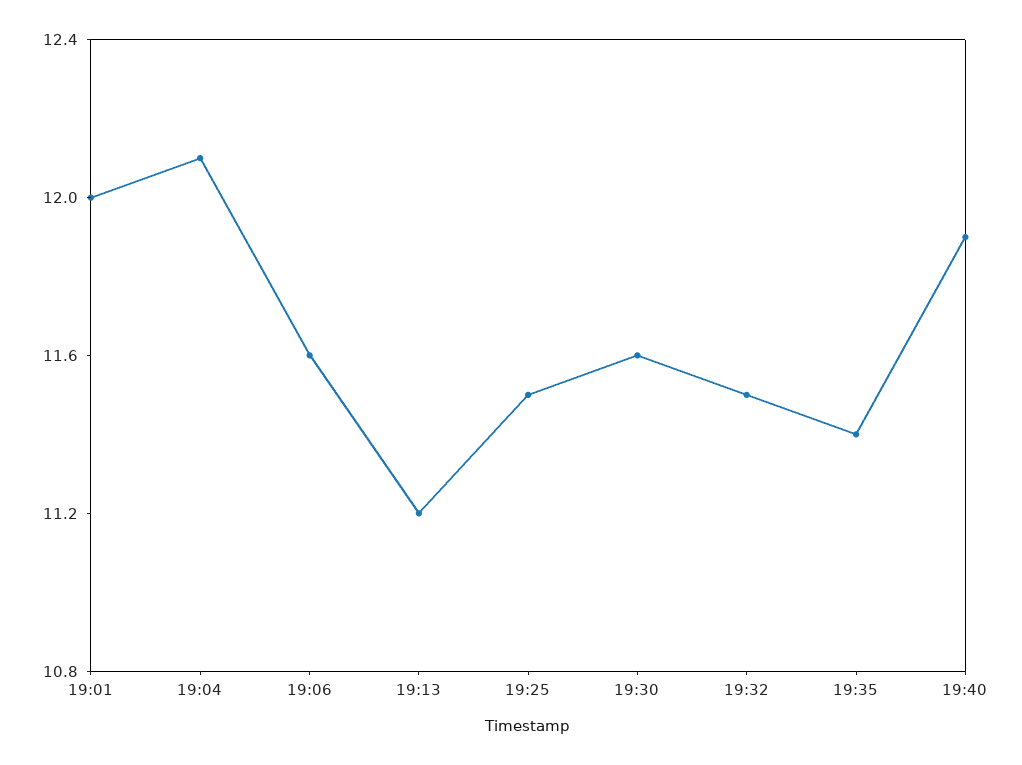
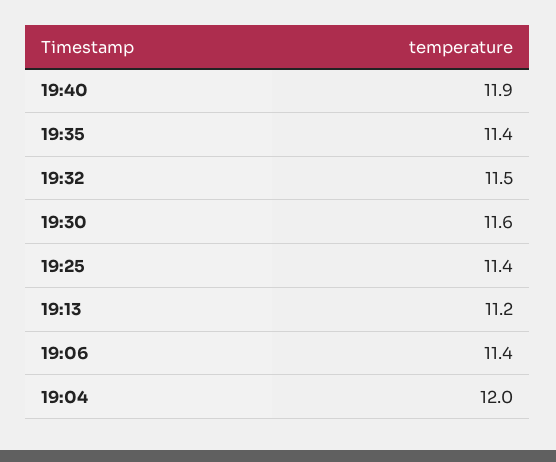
  {
-   "19:01": 12,
-   "19:04": 12.1,
+   "19:04": 12,
-   "19:06": 11.6,
+   "19:06": 11.4,
    "19:13": 11.2,
-   "19:25": 11.5,
+   "19:25": 11.4,
    "19:30": 11.6,
    "19:32": 11.5,
    "19:35": 11.4,
    "19:40": 11.9
  }

